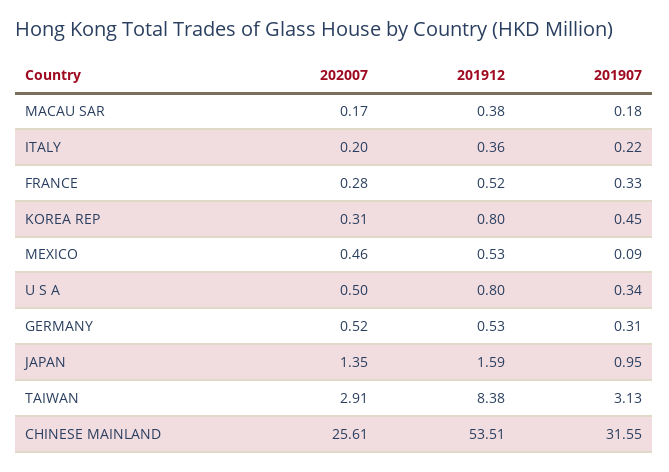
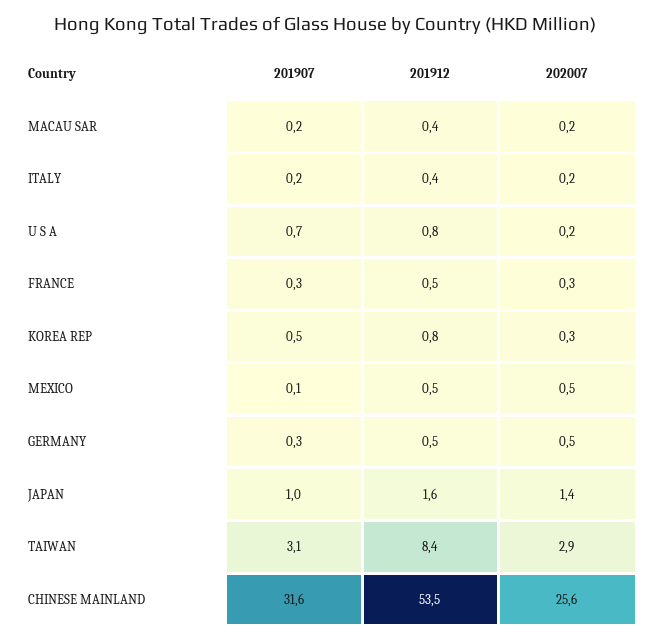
  {
    "202007": {
      "MACAU SAR": 0.17,
      "ITALY": 0.2,
      "FRANCE": 0.28,
      "KOREA REP": 0.31,
      "MEXICO": 0.46,
-     "U S A": 0.5,
+     "U S A": 0.2,
      "GERMANY": 0.52,
      "JAPAN": 1.35,
      "TAIWAN": 2.91,
      "CHINESE MAINLAND": 25.61
    },
    "201912": {
      "MACAU SAR": 0.38,
      "ITALY": 0.36,
      "FRANCE": 0.52,
      "KOREA REP": 0.8,
      "MEXICO": 0.53,
      "U S A": 0.8,
      "GERMANY": 0.53,
      "JAPAN": 1.59,
      "TAIWAN": 8.38,
      "CHINESE MAINLAND": 53.51
    },
    "201907": {
      "MACAU SAR": 0.18,
      "ITALY": 0.22,
      "FRANCE": 0.33,
      "KOREA REP": 0.45,
      "MEXICO": 0.09,
-     "U S A": 0.34,
+     "U S A": 0.7,
      "GERMANY": 0.31,
      "JAPAN": 0.95,
      "TAIWAN": 3.13,
      "CHINESE MAINLAND": 31.55
    }
  }

